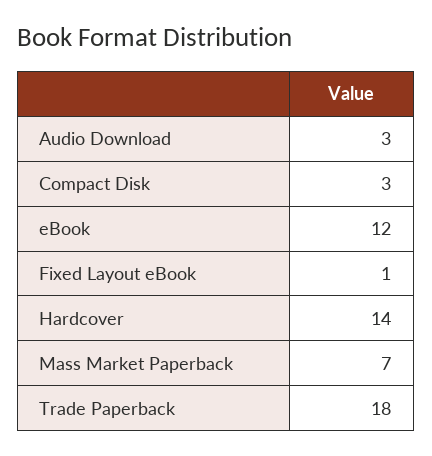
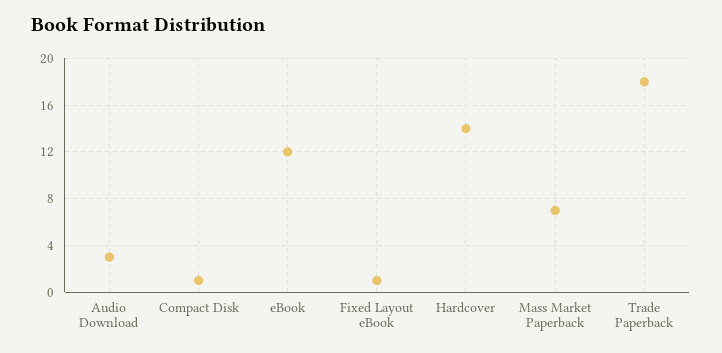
  {
    "Audio Download": 3,
-   "Compact Disk": 3,
+   "Compact Disk": 1,
    "eBook": 12,
    "Fixed Layout eBook": 1,
    "Hardcover": 14,
    "Mass Market Paperback": 7,
    "Trade Paperback": 18
  }

